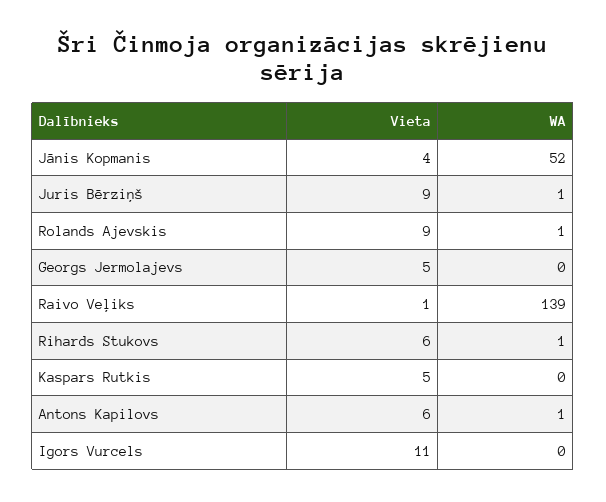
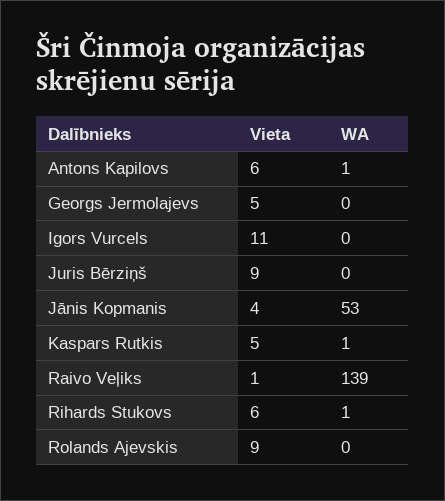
  {
    "Vieta": {
      "Jānis Kopmanis": 4,
      "Juris Bērziņš": 9,
      "Rolands Ajevskis": 9,
      "Georgs Jermolajevs": 5,
      "Raivo Veļiks": 1,
      "Rihards Stukovs": 6,
      "Kaspars Rutkis": 5,
      "Antons Kapilovs": 6,
      "Igors Vurcels": 11
    },
    "WA": {
-     "Jānis Kopmanis": 52,
+     "Jānis Kopmanis": 53,
-     "Juris Bērziņš": 1,
+     "Juris Bērziņš": 0,
-     "Rolands Ajevskis": 1,
+     "Rolands Ajevskis": 0,
      "Georgs Jermolajevs": 0,
      "Raivo Veļiks": 139,
      "Rihards Stukovs": 1,
-     "Kaspars Rutkis": 0,
+     "Kaspars Rutkis": 1,
      "Antons Kapilovs": 1,
      "Igors Vurcels": 0
    }
  }

